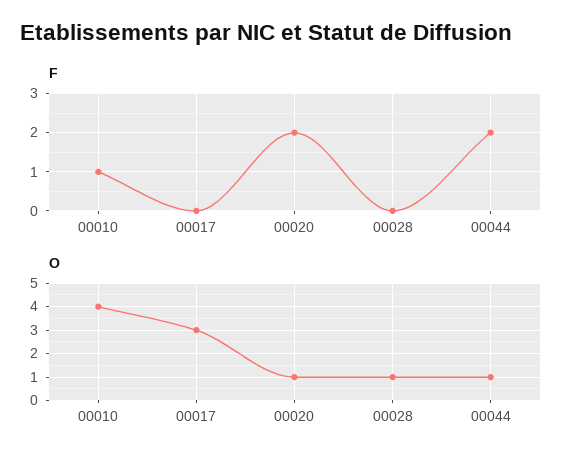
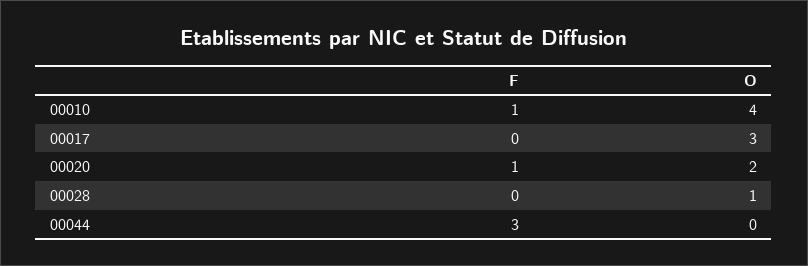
  {
    "F": {
      "00010": 1,
      "00017": 0,
-     "00020": 2,
+     "00020": 1,
      "00028": 0,
-     "00044": 2
+     "00044": 3
    },
    "O": {
      "00010": 4,
      "00017": 3,
-     "00020": 1,
+     "00020": 2,
      "00028": 1,
-     "00044": 1
+     "00044": 0
    }
  }

